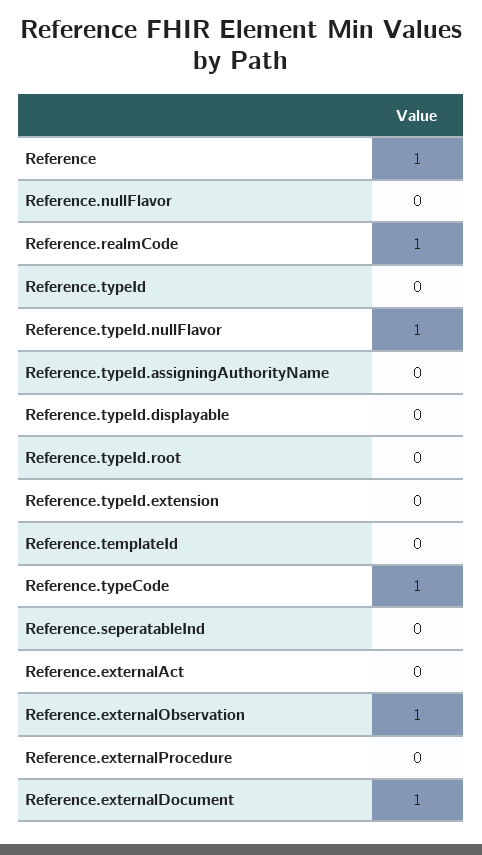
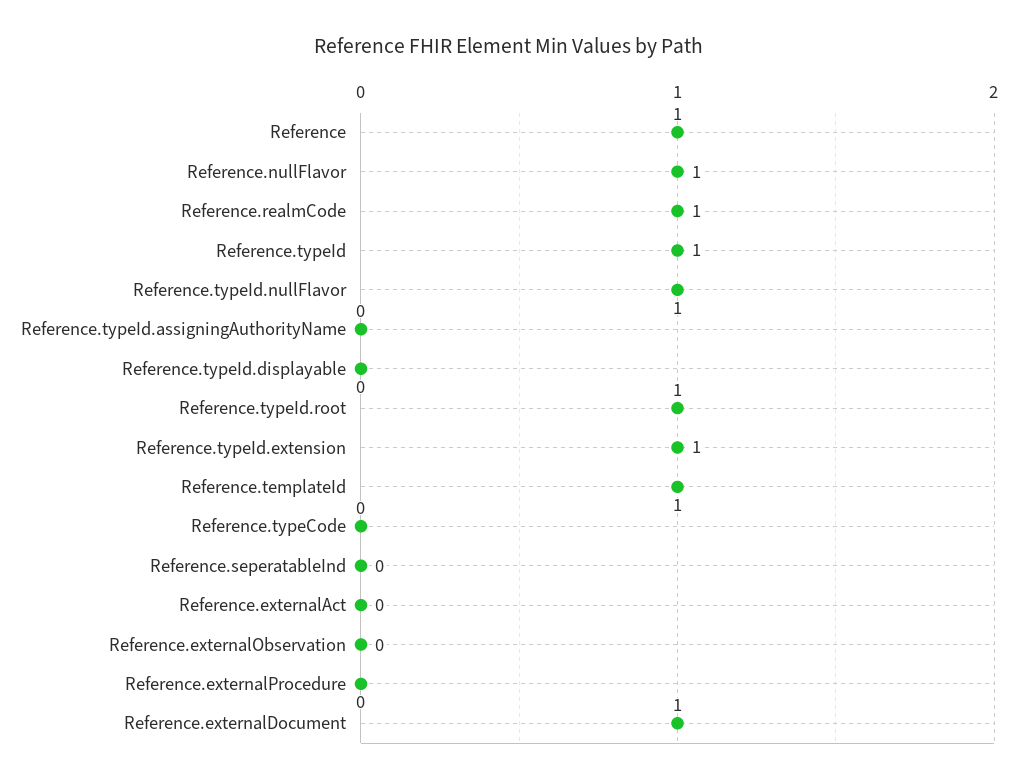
  {
    "Reference": 1,
-   "Reference.nullFlavor": 0,
+   "Reference.nullFlavor": 1,
    "Reference.realmCode": 1,
-   "Reference.typeId": 0,
+   "Reference.typeId": 1,
    "Reference.typeId.nullFlavor": 1,
    "Reference.typeId.assigningAuthorityName": 0,
    "Reference.typeId.displayable": 0,
-   "Reference.typeId.root": 0,
+   "Reference.typeId.root": 1,
-   "Reference.typeId.extension": 0,
+   "Reference.typeId.extension": 1,
-   "Reference.templateId": 0,
+   "Reference.templateId": 1,
-   "Reference.typeCode": 1,
+   "Reference.typeCode": 0,
    "Reference.seperatableInd": 0,
    "Reference.externalAct": 0,
-   "Reference.externalObservation": 1,
+   "Reference.externalObservation": 0,
    "Reference.externalProcedure": 0,
    "Reference.externalDocument": 1
  }

